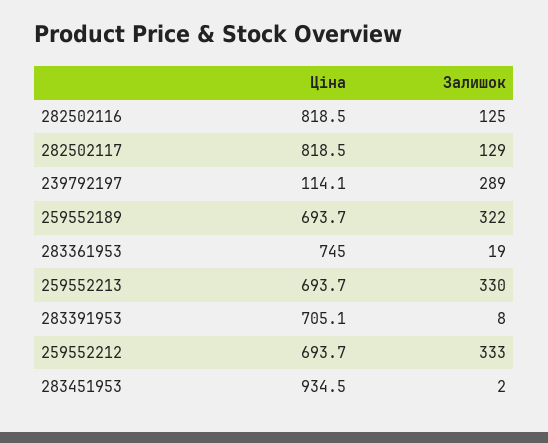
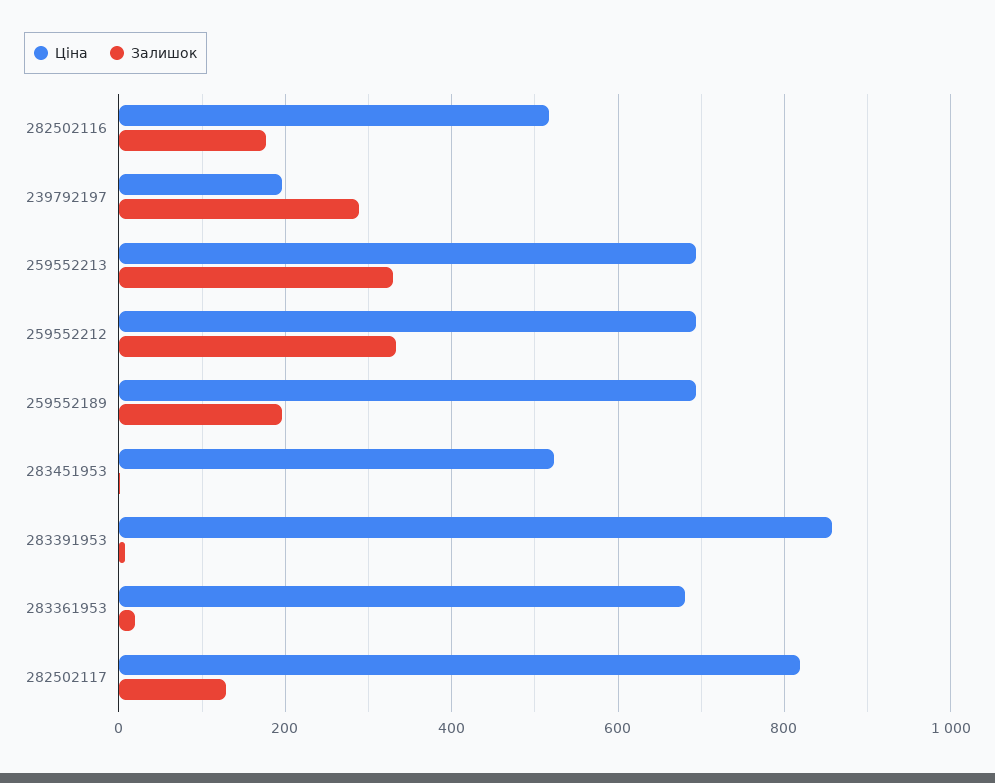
  {
    "Ціна": {
-     "282502116": 818.5,
+     "282502116": 520,
      "282502117": 818.5,
-     "239792197": 114.1,
+     "239792197": 200,
      "259552189": 693.7,
-     "283361953": 745,
+     "283361953": 680,
      "259552213": 693.7,
-     "283391953": 705.1,
+     "283391953": 860,
      "259552212": 693.7,
-     "283451953": 934.5
+     "283451953": 520
    },
    "Залишок": {
-     "282502116": 125,
+     "282502116": 180,
      "282502117": 129,
      "239792197": 289,
-     "259552189": 322,
+     "259552189": 200,
      "283361953": 19,
      "259552213": 330,
      "283391953": 8,
      "259552212": 333,
      "283451953": 2
    }
  }

